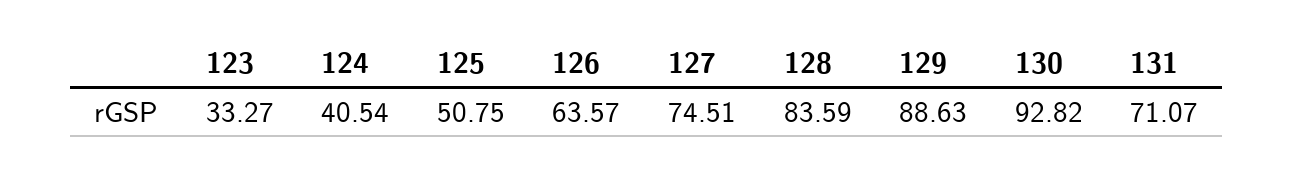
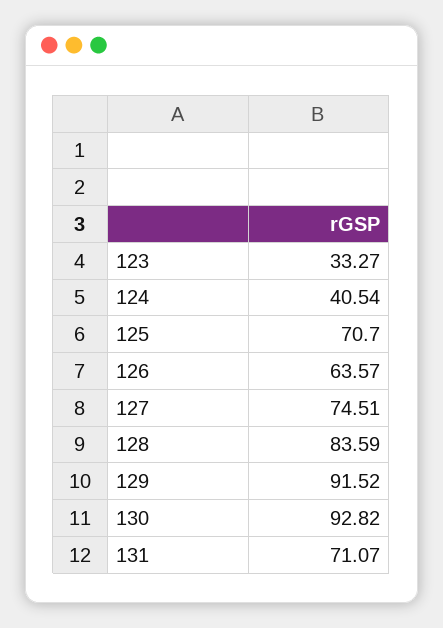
  {
    "123": 33.27,
    "124": 40.54,
-   "125": 50.75,
+   "125": 70.7,
    "126": 63.57,
    "127": 74.51,
    "128": 83.59,
-   "129": 88.63,
+   "129": 91.52,
    "130": 92.82,
    "131": 71.07
  }

